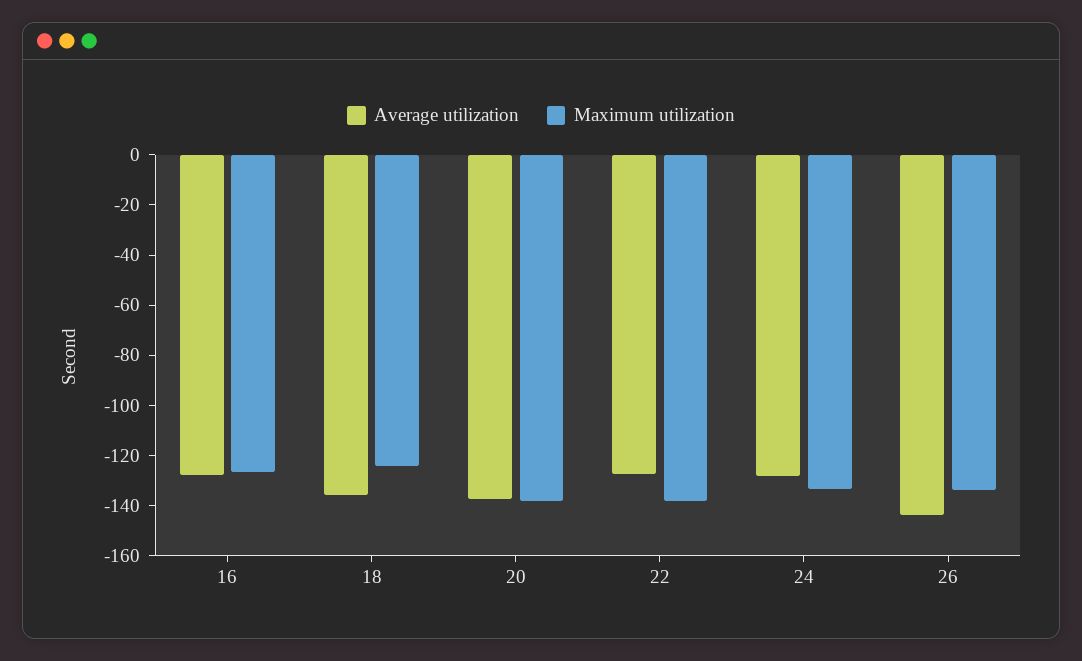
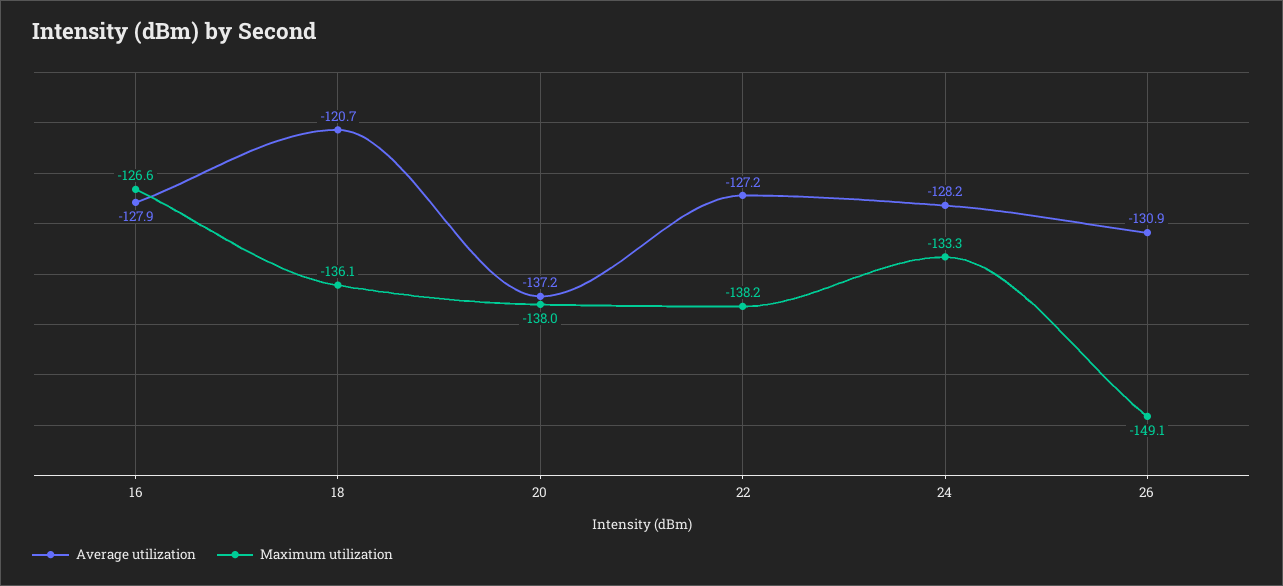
  {
    "Average utilization": {
      "16": -127.9,
-     "18": -135,
+     "18": -120.7,
      "20": -137.2,
      "22": -127.2,
      "24": -128.2,
-     "26": -145
+     "26": -130.9
    },
    "Maximum utilization": {
      "16": -126.6,
-     "18": -125,
+     "18": -136.1,
      "20": -138,
      "22": -138.2,
      "24": -133.3,
-     "26": -135
+     "26": -149.1
    }
  }

